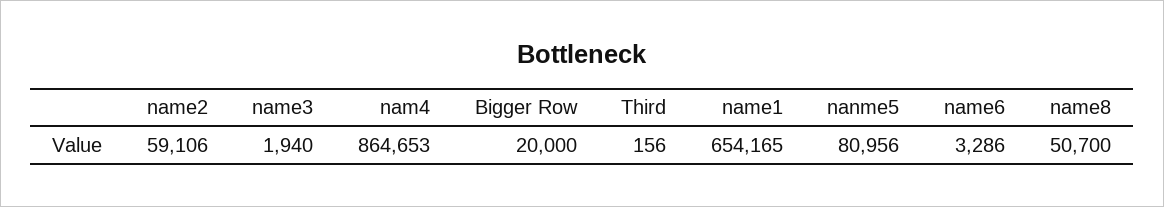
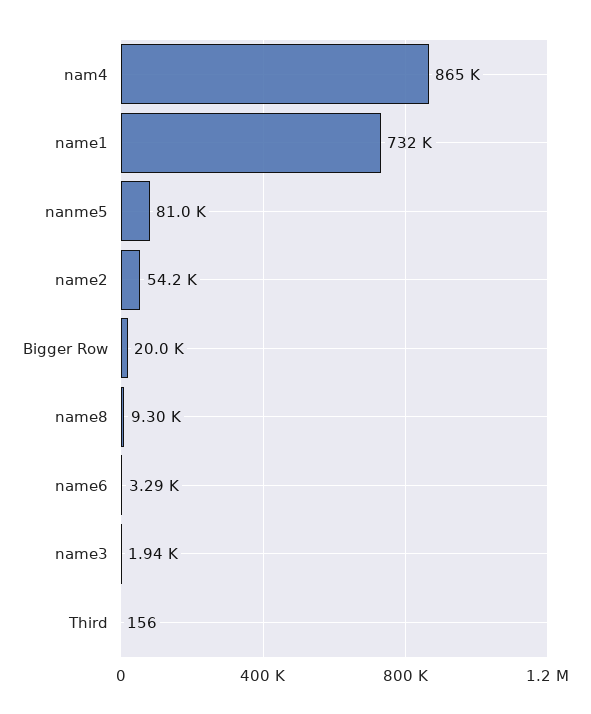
  {
-   "name2": 59106,
+   "name2": 54200,
    "name3": 1940,
    "nam4": 864653,
    "Bigger Row": 20000,
    "Third": 156,
-   "name1": 654165,
+   "name1": 732000,
    "nanme5": 80956,
    "name6": 3286,
-   "name8": 50700
+   "name8": 9300
  }

